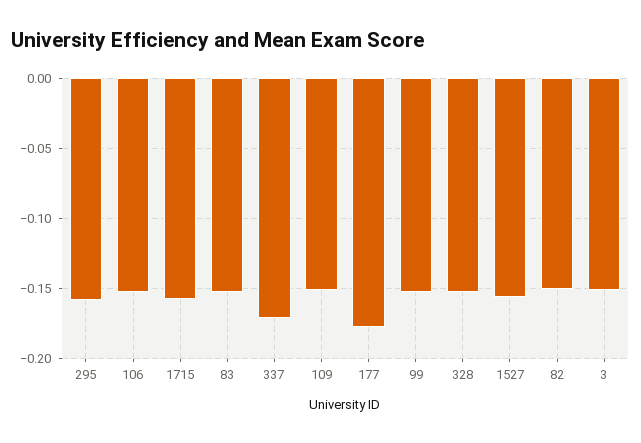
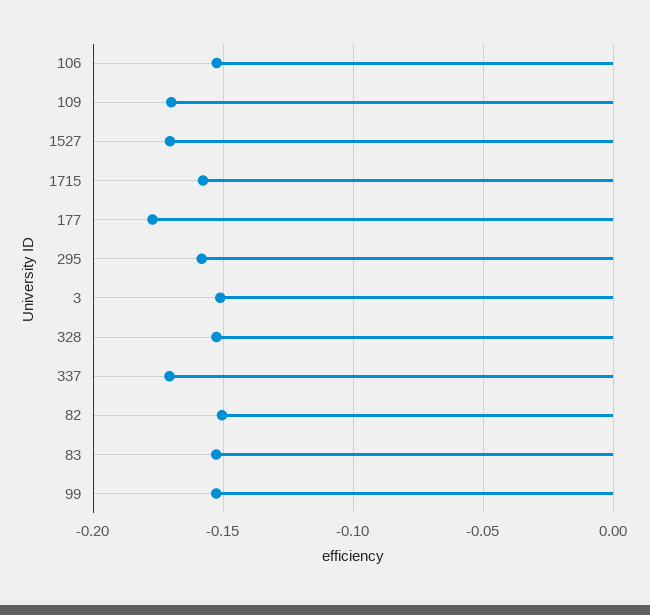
  {
    "295": -0.16,
    "106": -0.155,
    "1715": -0.16,
    "83": -0.155,
    "337": -0.17,
-   "109": -0.15,
+   "109": -0.17,
    "177": -0.175,
    "99": -0.155,
    "328": -0.155,
-   "1527": -0.155,
+   "1527": -0.17,
    "82": -0.15,
    "3": -0.15
  }

